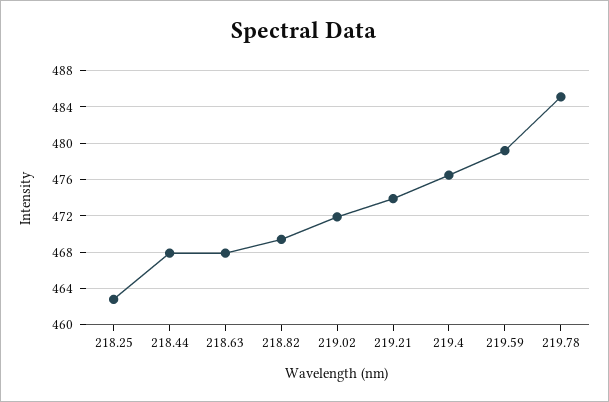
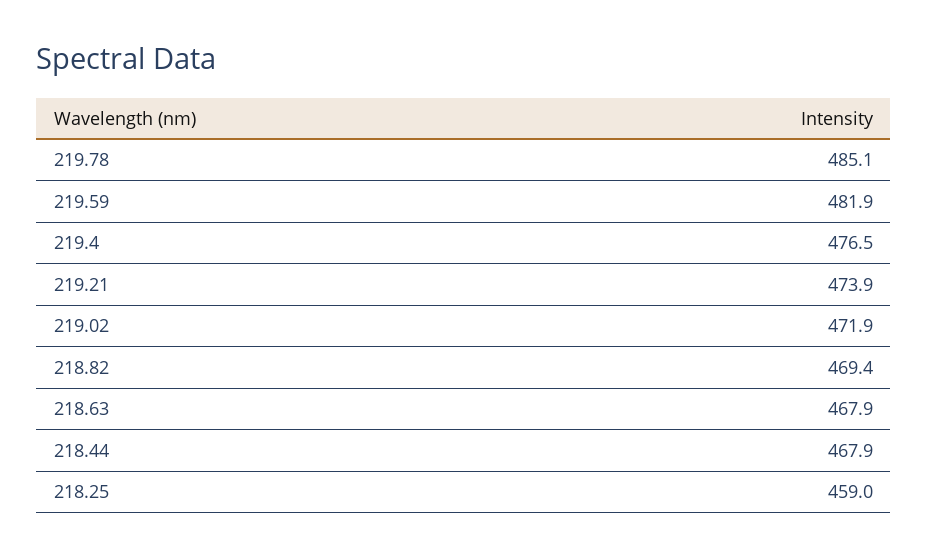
  {
-   "218.25": 463,
+   "218.25": 459,
    "218.44": 467.9,
    "218.63": 467.9,
    "218.82": 469.4,
    "219.02": 471.9,
    "219.21": 473.9,
    "219.4": 476.5,
-   "219.59": 479,
+   "219.59": 481.9,
    "219.78": 485.1
  }

